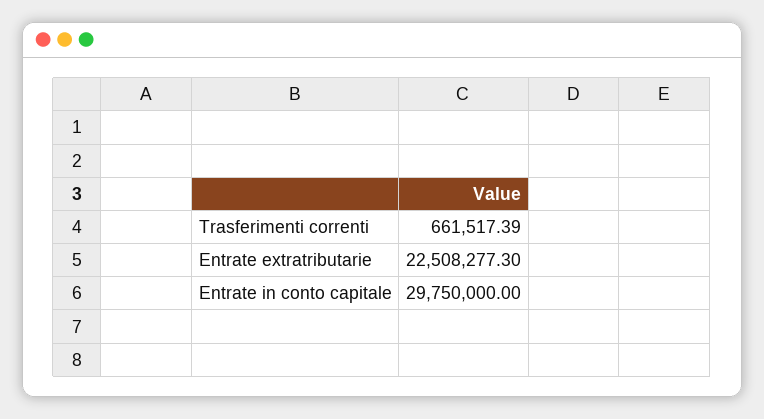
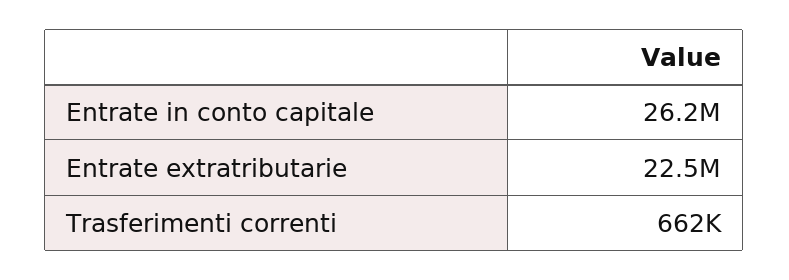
  {
    "Trasferimenti correnti": 661517.39,
    "Entrate extratributarie": 22508277.3,
-   "Entrate in conto capitale": 29750000
+   "Entrate in conto capitale": 26200000
  }

